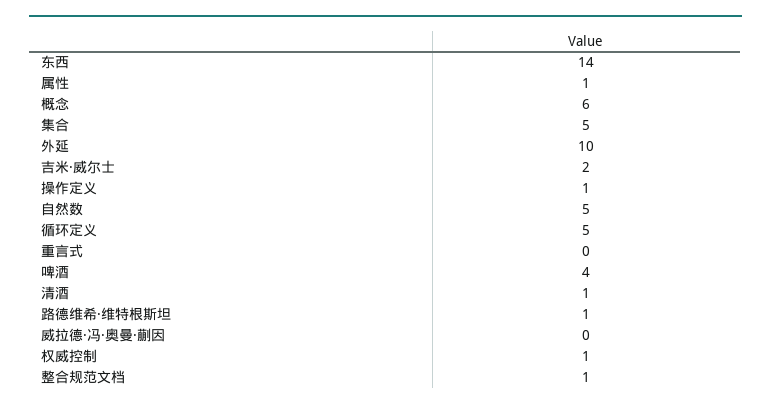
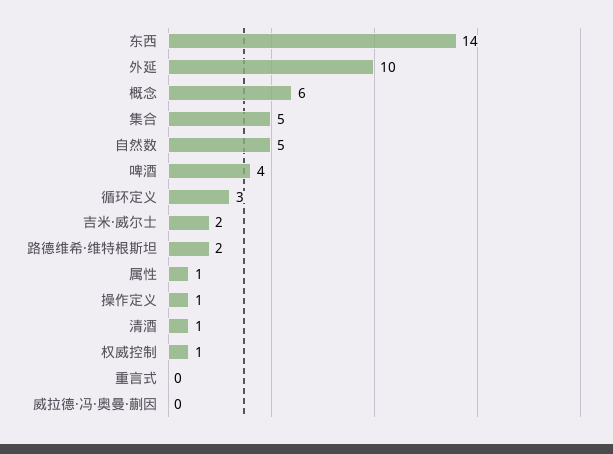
  {
    "东西": 14,
    "属性": 1,
    "概念": 6,
    "集合": 5,
    "外延": 10,
    "吉米·威尔士": 2,
    "操作定义": 1,
    "自然数": 5,
-   "循环定义": 5,
+   "循环定义": 3,
    "重言式": 0,
    "啤酒": 4,
    "清酒": 1,
-   "路德维希·维特根斯坦": 1,
+   "路德维希·维特根斯坦": 2,
    "威拉德·冯·奥曼·蒯因": 0,
-   "权威控制": 1,
+   "权威控制": 1
-   "整合规范文档": 1
  }

